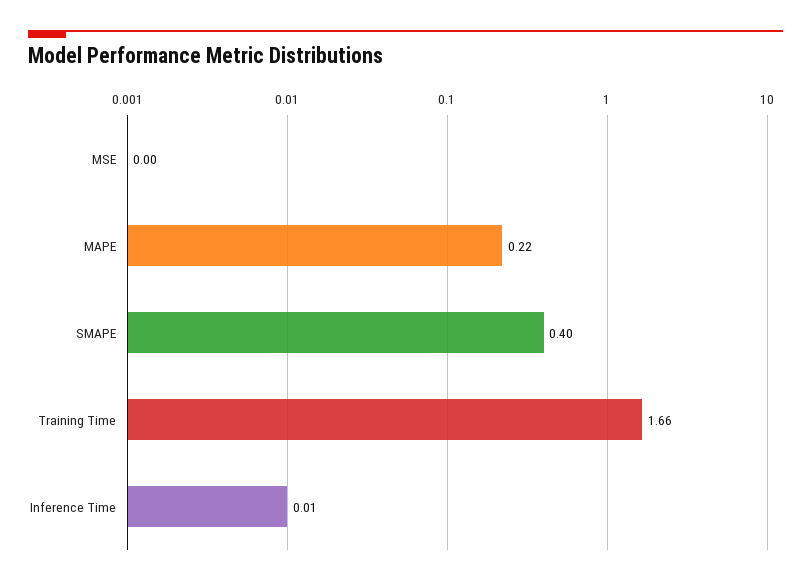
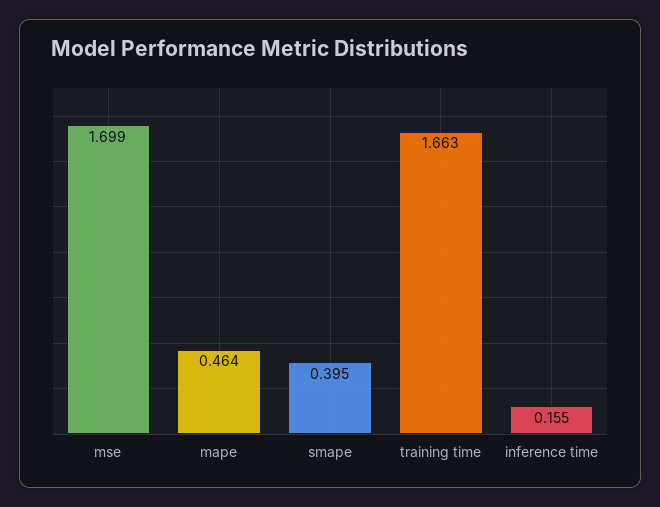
  {
-   "MSE": 0,
+   "MSE": 1.699,
-   "MAPE": 0.22,
+   "MAPE": 0.464,
    "SMAPE": 0.395,
    "Training Time": 1.663,
-   "Inference Time": 0.01
+   "Inference Time": 0.155
  }

